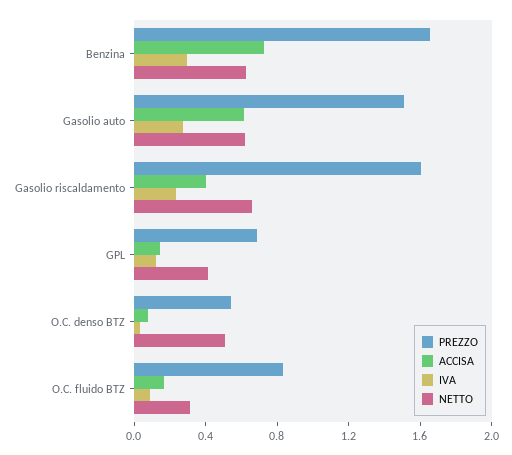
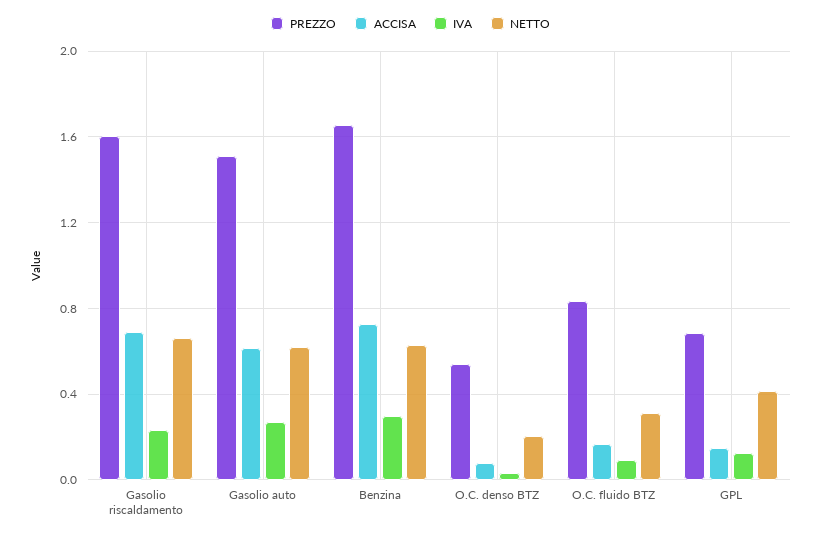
  {
    "PREZZO": {
      "Benzina": 1.65,
      "Gasolio auto": 1.5,
      "Gasolio riscaldamento": 1.6,
      "GPL": 0.7,
      "O.C. denso BTZ": 0.55,
      "O.C. fluido BTZ": 0.85
    },
    "ACCISA": {
      "Benzina": 0.75,
      "Gasolio auto": 0.6,
-     "Gasolio riscaldamento": 0.4,
+     "Gasolio riscaldamento": 0.7,
      "GPL": 0.15,
      "O.C. denso BTZ": 0.1,
      "O.C. fluido BTZ": 0.15
    },
    "IVA": {
      "Benzina": 0.3,
      "Gasolio auto": 0.25,
      "Gasolio riscaldamento": 0.25,
      "GPL": 0.1,
      "O.C. denso BTZ": 0.05,
      "O.C. fluido BTZ": 0.1
    },
    "NETTO": {
      "Benzina": 0.65,
      "Gasolio auto": 0.6,
      "Gasolio riscaldamento": 0.65,
      "GPL": 0.4,
-     "O.C. denso BTZ": 0.5,
+     "O.C. denso BTZ": 0.2,
      "O.C. fluido BTZ": 0.3
    }
  }

